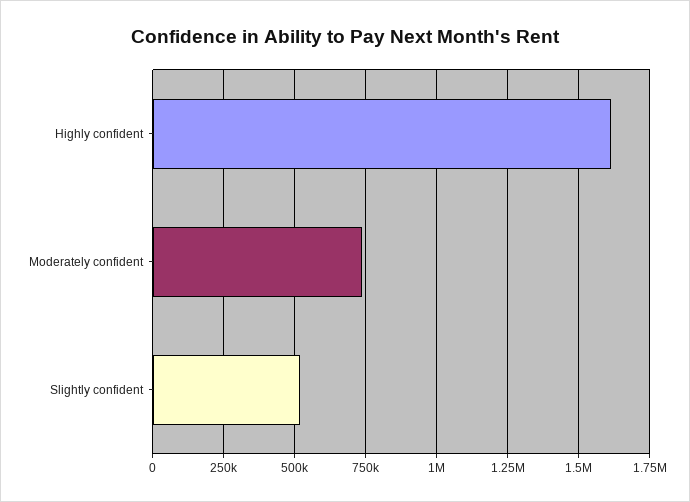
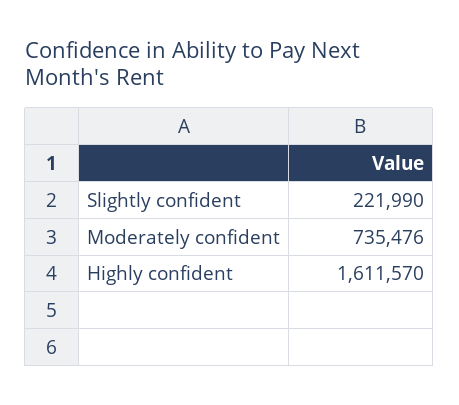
  {
    "Highly confident": 1611570,
    "Moderately confident": 735476,
-   "Slightly confident": 525000
+   "Slightly confident": 221990
  }

